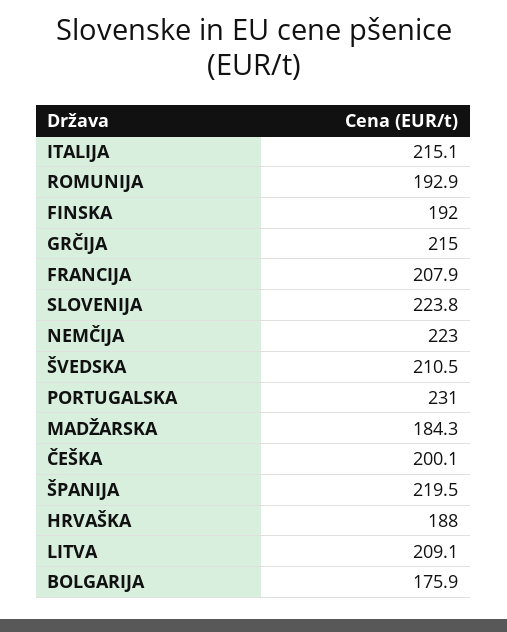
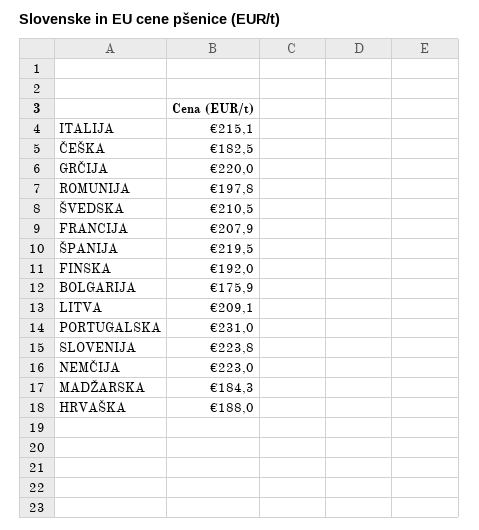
  {
    "ITALIJA": 215.1,
-   "ROMUNIJA": 192.9,
+   "ROMUNIJA": 197.8,
    "FINSKA": 192,
-   "GRČIJA": 215,
+   "GRČIJA": 220,
    "FRANCIJA": 207.9,
    "SLOVENIJA": 223.8,
    "NEMČIJA": 223,
    "ŠVEDSKA": 210.5,
    "PORTUGALSKA": 231,
    "MADŽARSKA": 184.3,
-   "ČEŠKA": 200.1,
+   "ČEŠKA": 182.5,
    "ŠPANIJA": 219.5,
    "HRVAŠKA": 188,
    "LITVA": 209.1,
    "BOLGARIJA": 175.9
  }

